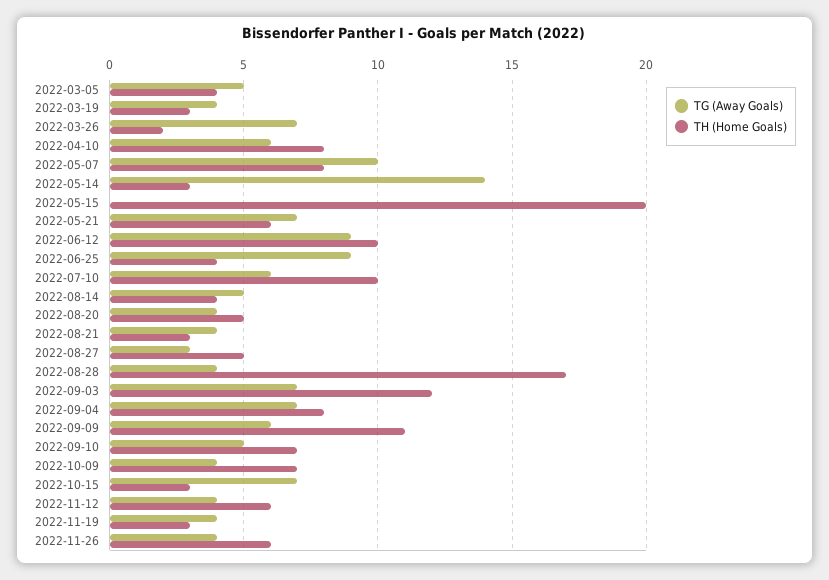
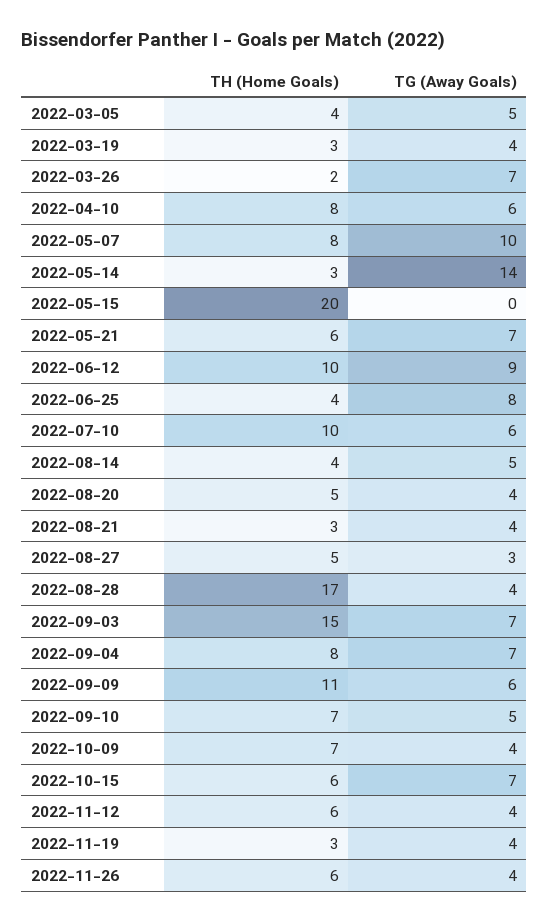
  {
    "TG (Away Goals)": {
      "2022-03-05": 5,
      "2022-03-19": 4,
      "2022-03-26": 7,
      "2022-04-10": 6,
      "2022-05-07": 10,
      "2022-05-14": 14,
      "2022-05-15": 0,
      "2022-05-21": 7,
      "2022-06-12": 9,
-     "2022-06-25": 9,
+     "2022-06-25": 8,
      "2022-07-10": 6,
      "2022-08-14": 5,
      "2022-08-20": 4,
      "2022-08-21": 4,
      "2022-08-27": 3,
      "2022-08-28": 4,
      "2022-09-03": 7,
      "2022-09-04": 7,
      "2022-09-09": 6,
      "2022-09-10": 5,
      "2022-10-09": 4,
      "2022-10-15": 7,
      "2022-11-12": 4,
      "2022-11-19": 4,
      "2022-11-26": 4
    },
    "TH (Home Goals)": {
      "2022-03-05": 4,
      "2022-03-19": 3,
      "2022-03-26": 2,
      "2022-04-10": 8,
      "2022-05-07": 8,
      "2022-05-14": 3,
      "2022-05-15": 20,
      "2022-05-21": 6,
      "2022-06-12": 10,
      "2022-06-25": 4,
      "2022-07-10": 10,
      "2022-08-14": 4,
      "2022-08-20": 5,
      "2022-08-21": 3,
      "2022-08-27": 5,
      "2022-08-28": 17,
-     "2022-09-03": 12,
+     "2022-09-03": 15,
      "2022-09-04": 8,
      "2022-09-09": 11,
      "2022-09-10": 7,
      "2022-10-09": 7,
-     "2022-10-15": 3,
+     "2022-10-15": 6,
      "2022-11-12": 6,
      "2022-11-19": 3,
      "2022-11-26": 6
    }
  }

